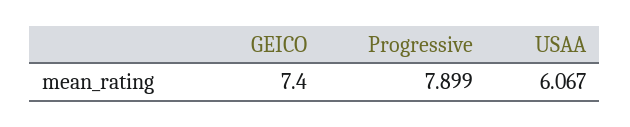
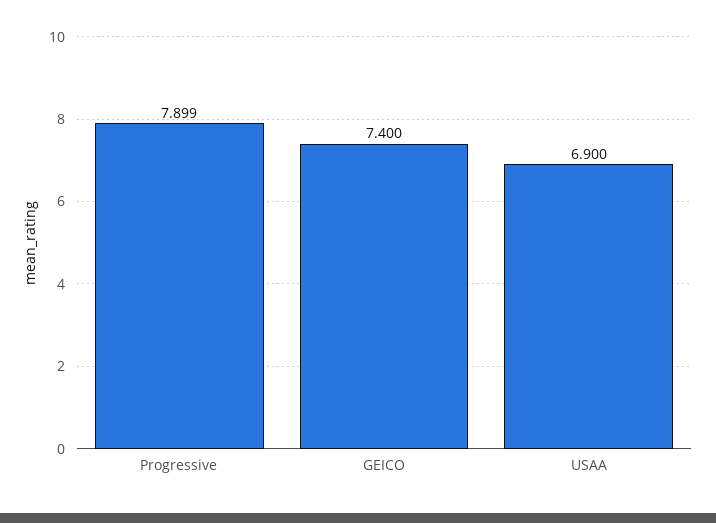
  {
    "GEICO": 7.4,
    "Progressive": 7.899,
-   "USAA": 6.067
+   "USAA": 6.9
  }

